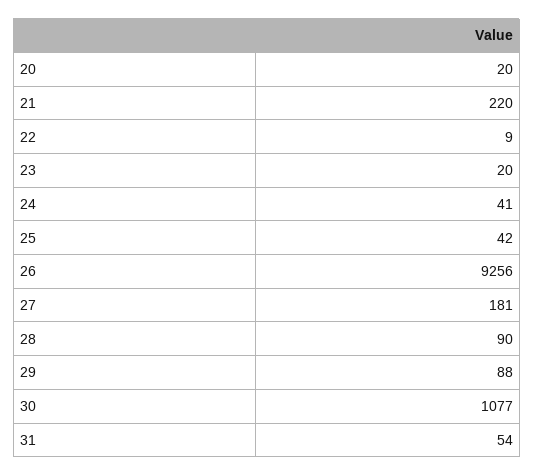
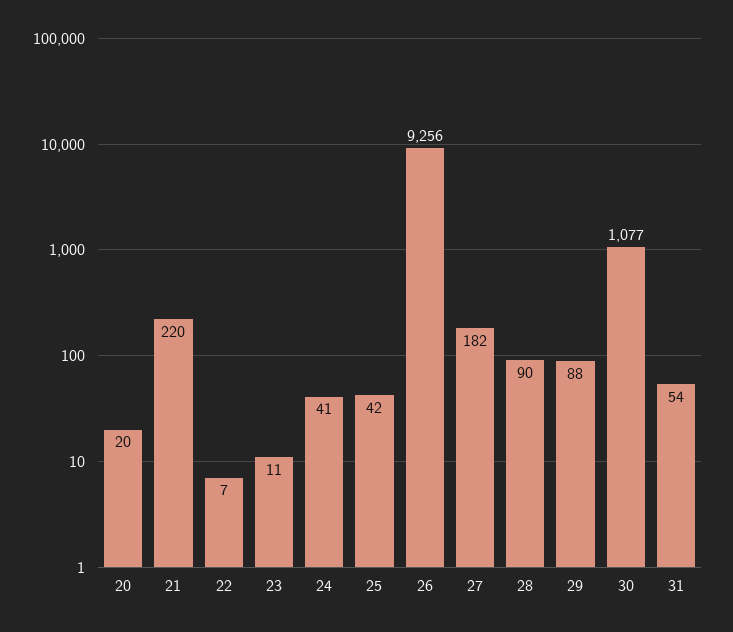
  {
    "20": 20,
    "21": 220,
-   "22": 9,
+   "22": 7,
-   "23": 20,
+   "23": 11,
    "24": 41,
    "25": 42,
    "26": 9256,
-   "27": 181,
+   "27": 182,
    "28": 90,
    "29": 88,
    "30": 1077,
    "31": 54
  }

